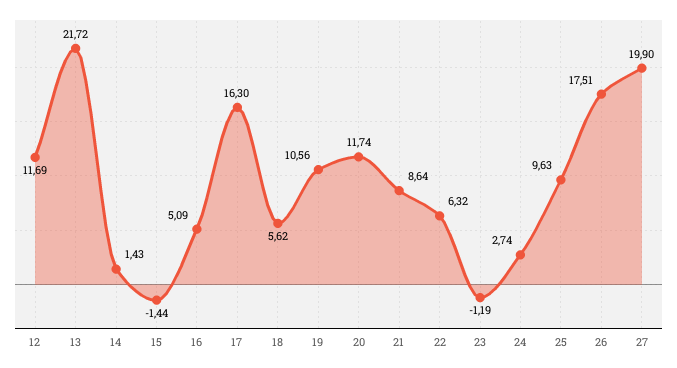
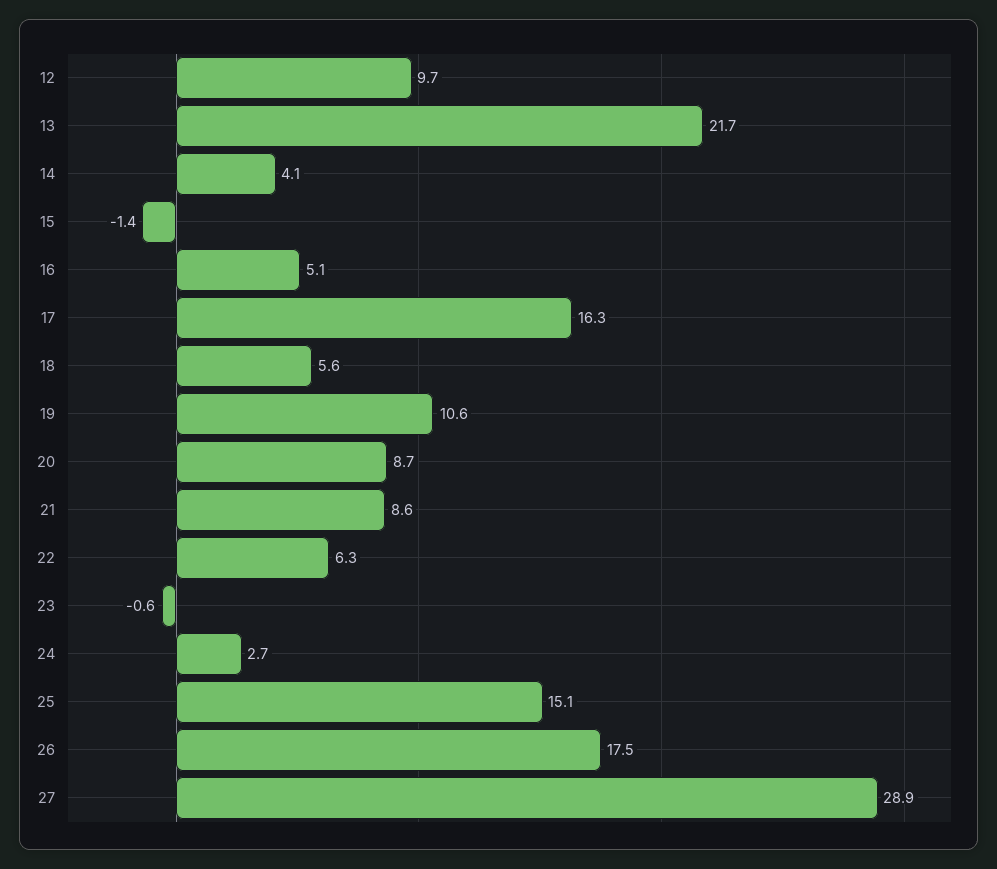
  {
-   "12": 11.69,
+   "12": 9.7,
    "13": 21.72,
-   "14": 1.43,
+   "14": 4.1,
    "15": -1.44,
    "16": 5.09,
    "17": 16.3,
    "18": 5.62,
    "19": 10.56,
-   "20": 11.74,
+   "20": 8.7,
    "21": 8.64,
    "22": 6.32,
-   "23": -1.19,
+   "23": -0.6,
    "24": 2.74,
-   "25": 9.63,
+   "25": 15.1,
    "26": 17.51,
-   "27": 19.9
+   "27": 28.9
  }

